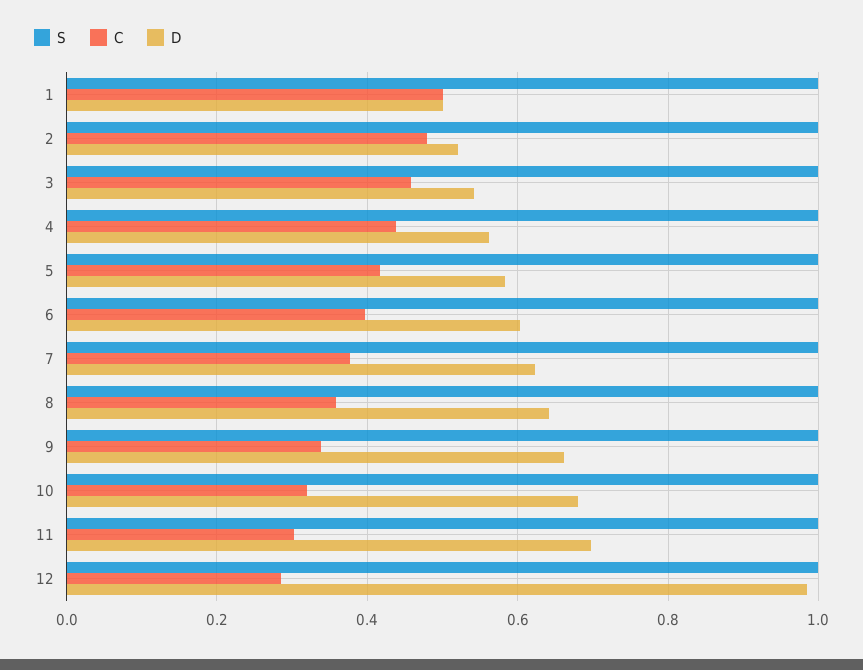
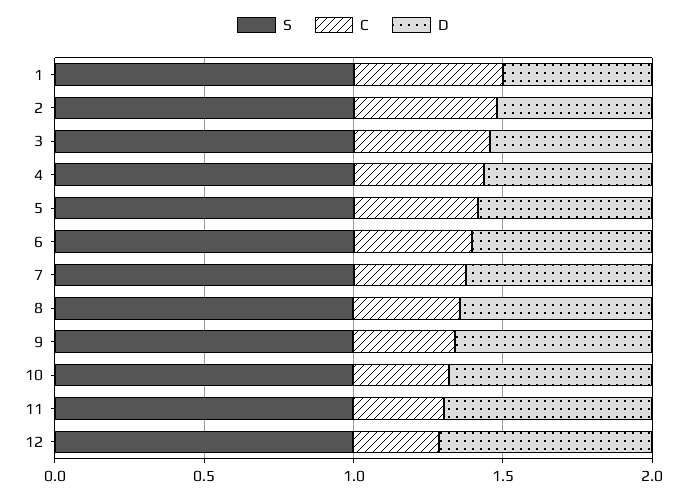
  {
    "S": {
      "1": 1,
      "2": 1,
      "3": 1,
      "4": 1,
      "5": 1,
      "6": 1,
      "7": 1,
      "8": 1,
      "9": 1,
      "10": 1,
      "11": 1,
      "12": 1
    },
    "C": {
      "1": 0.5,
      "2": 0.48,
      "3": 0.46,
      "4": 0.44,
      "5": 0.42,
      "6": 0.4,
      "7": 0.38,
      "8": 0.36,
      "9": 0.34,
      "10": 0.32,
      "11": 0.3,
      "12": 0.28
    },
    "D": {
      "1": 0.5,
      "2": 0.52,
      "3": 0.54,
      "4": 0.56,
      "5": 0.58,
      "6": 0.6,
      "7": 0.62,
      "8": 0.64,
      "9": 0.66,
      "10": 0.68,
      "11": 0.7,
-     "12": 0.98
+     "12": 0.7
    }
  }

